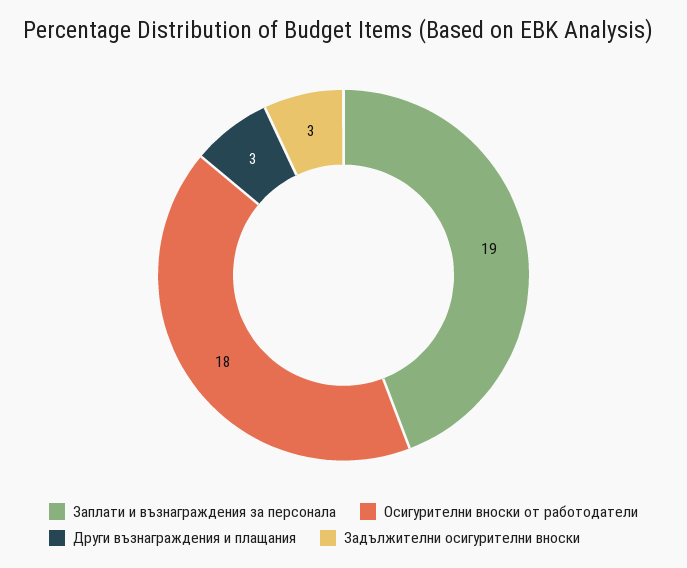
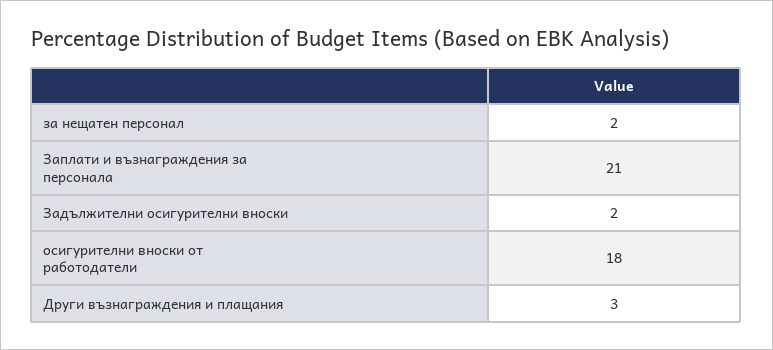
  {
-   "Заплати и възнаграждения за персонала": 19,
+   "Заплати и възнаграждения за персонала": 21,
    "Осигурителни вноски от работодатели": 18,
    "Други възнаграждения и плащания": 3,
-   "Задължителни осигурителни вноски": 3
+   "Задължителни осигурителни вноски": 2,
+   "за нещатен персонал": 2
  }

